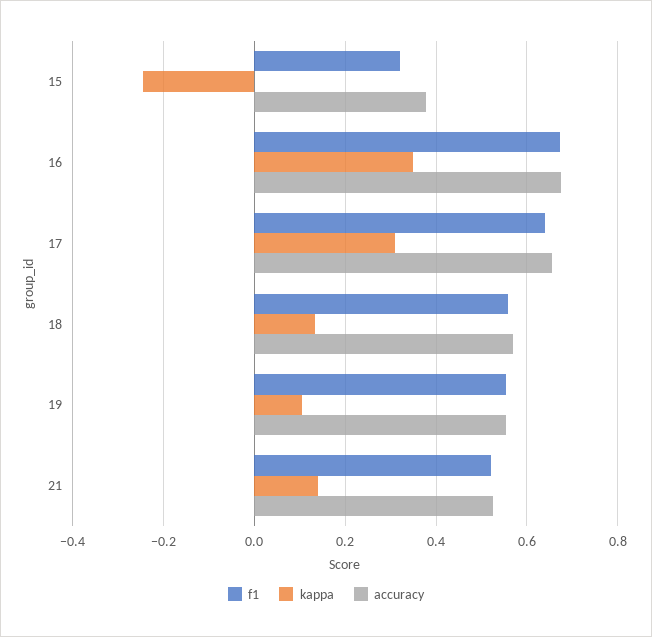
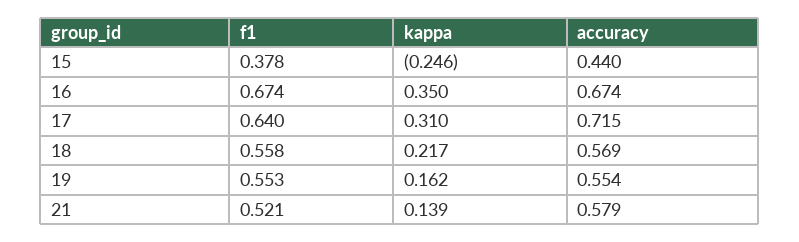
  {
    "f1": {
-     "15": 0.32,
+     "15": 0.378,
      "16": 0.674,
      "17": 0.64,
      "18": 0.558,
      "19": 0.553,
      "21": 0.521
    },
    "kappa": {
      "15": -0.246,
      "16": 0.35,
      "17": 0.31,
-     "18": 0.14,
+     "18": 0.217,
-     "19": 0.1,
+     "19": 0.162,
      "21": 0.139
    },
    "accuracy": {
-     "15": 0.38,
+     "15": 0.44,
      "16": 0.674,
-     "17": 0.66,
+     "17": 0.715,
      "18": 0.569,
      "19": 0.554,
-     "21": 0.52
+     "21": 0.579
    }
  }

